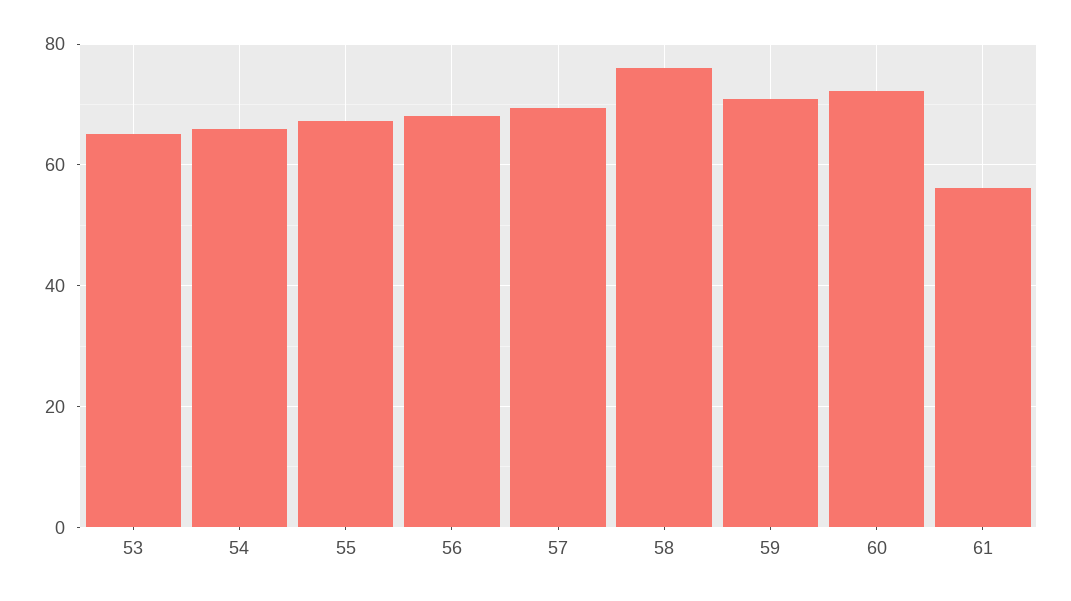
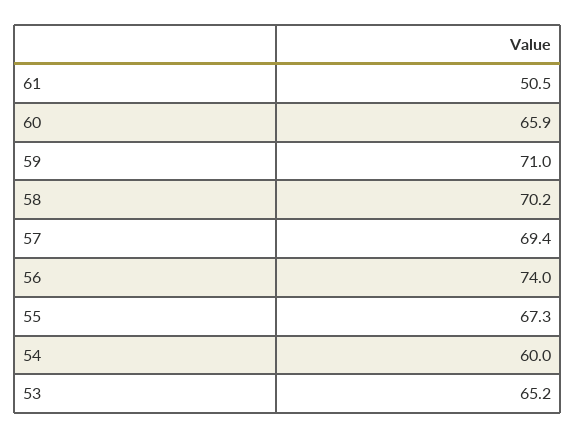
  {
    "53": 65.2,
-   "54": 66,
+   "54": 60,
    "55": 67.3,
-   "56": 68,
+   "56": 74,
    "57": 69.4,
-   "58": 76,
+   "58": 70.2,
    "59": 71,
-   "60": 72,
+   "60": 65.9,
-   "61": 56
+   "61": 50.5
  }

